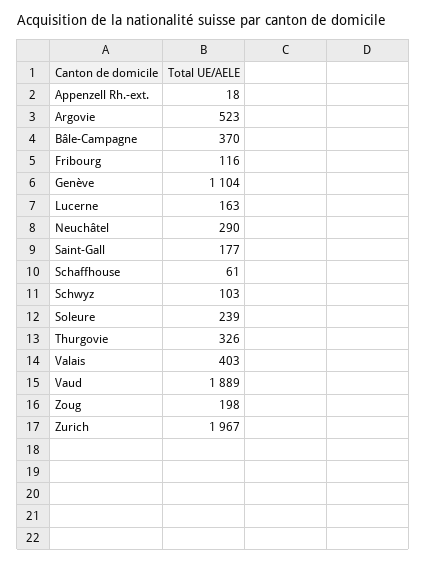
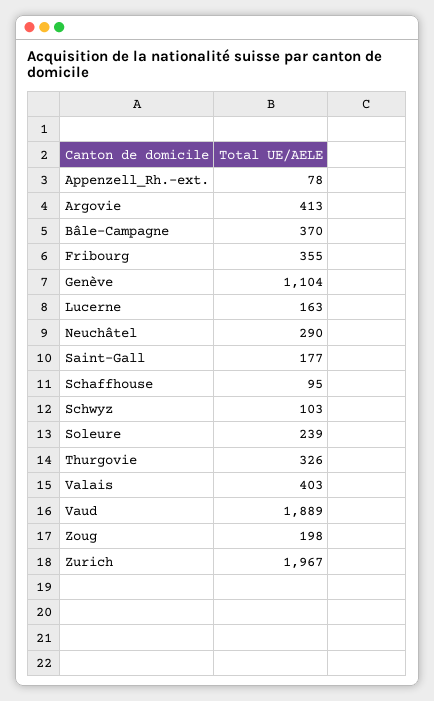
  {
-   "Appenzell Rh.-ext.": 18,
+   "Appenzell Rh.-ext.": 78,
-   "Argovie": 523,
+   "Argovie": 413,
    "Bâle-Campagne": 370,
-   "Fribourg": 116,
+   "Fribourg": 355,
    "Genève": 1104,
    "Lucerne": 163,
    "Neuchâtel": 290,
    "Saint-Gall": 177,
-   "Schaffhouse": 61,
+   "Schaffhouse": 95,
    "Schwyz": 103,
    "Soleure": 239,
    "Thurgovie": 326,
    "Valais": 403,
    "Vaud": 1889,
    "Zoug": 198,
    "Zurich": 1967
  }

